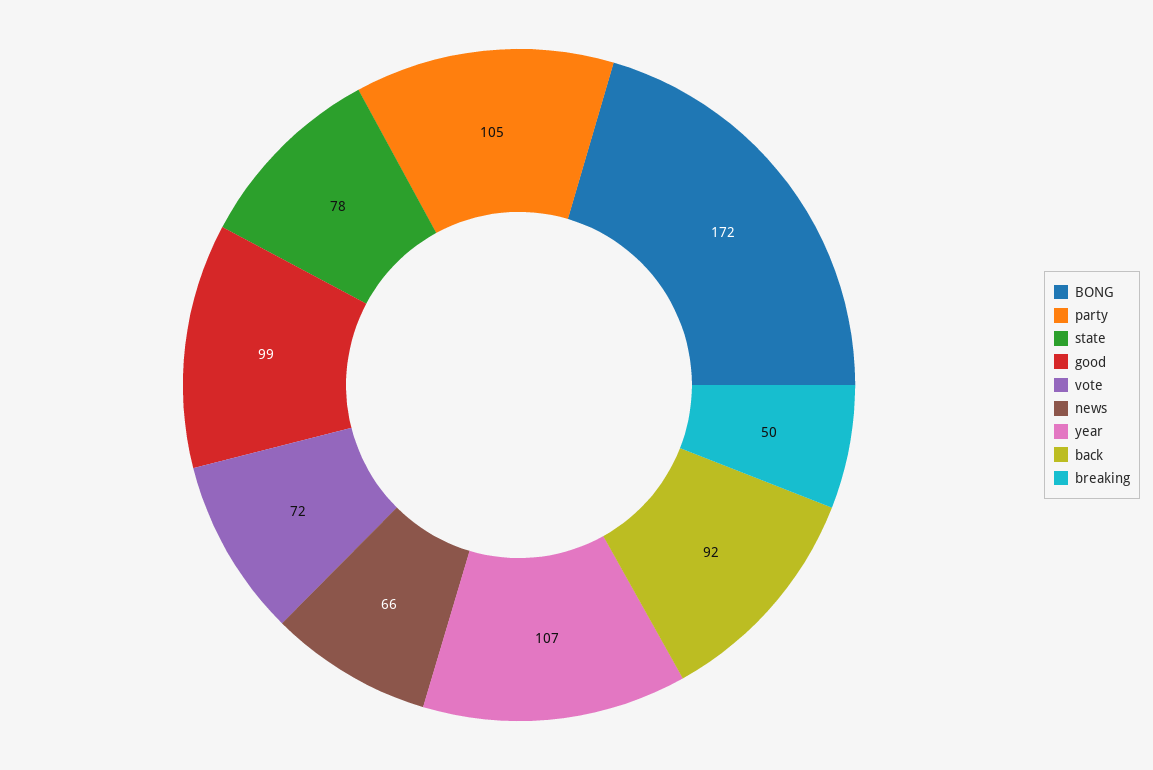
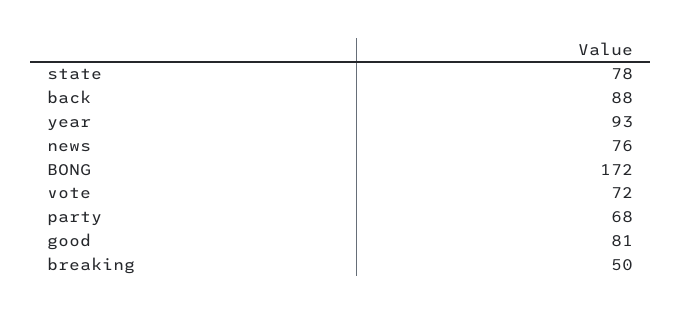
  {
    "BONG": 172,
-   "party": 105,
+   "party": 68,
    "state": 78,
-   "good": 99,
+   "good": 81,
    "vote": 72,
-   "news": 66,
+   "news": 76,
-   "year": 107,
+   "year": 93,
-   "back": 92,
+   "back": 88,
    "breaking": 50
  }

